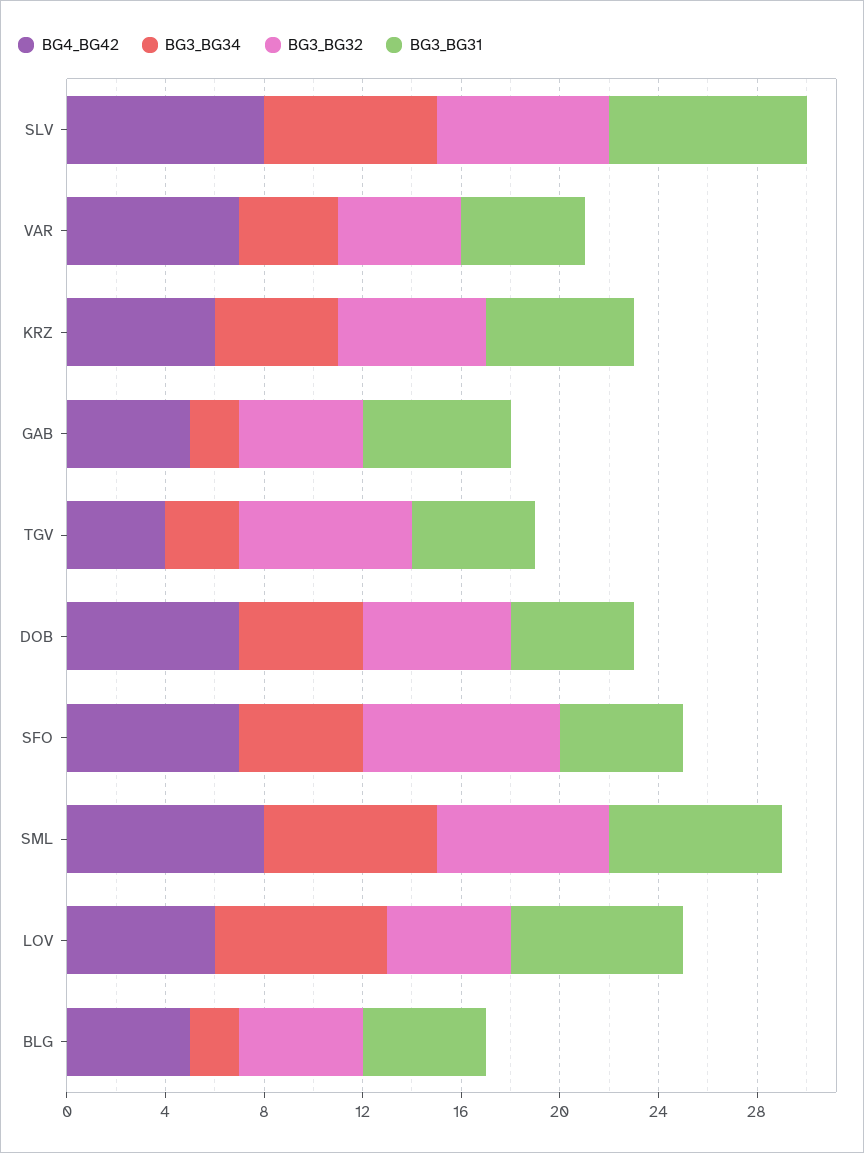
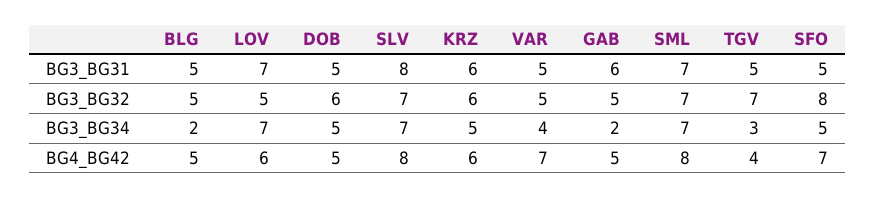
  {
    "BG4_BG42": {
      "SLV": 8,
      "VAR": 7,
      "KRZ": 6,
      "GAB": 5,
      "TGV": 4,
-     "DOB": 7,
+     "DOB": 5,
      "SFO": 7,
      "SML": 8,
      "LOV": 6,
      "BLG": 5
    },
    "BG3_BG34": {
      "SLV": 7,
      "VAR": 4,
      "KRZ": 5,
      "GAB": 2,
      "TGV": 3,
      "DOB": 5,
      "SFO": 5,
      "SML": 7,
      "LOV": 7,
      "BLG": 2
    },
    "BG3_BG32": {
      "SLV": 7,
      "VAR": 5,
      "KRZ": 6,
      "GAB": 5,
      "TGV": 7,
      "DOB": 6,
      "SFO": 8,
      "SML": 7,
      "LOV": 5,
      "BLG": 5
    },
    "BG3_BG31": {
      "SLV": 8,
      "VAR": 5,
      "KRZ": 6,
      "GAB": 6,
      "TGV": 5,
      "DOB": 5,
      "SFO": 5,
      "SML": 7,
      "LOV": 7,
      "BLG": 5
    }
  }

